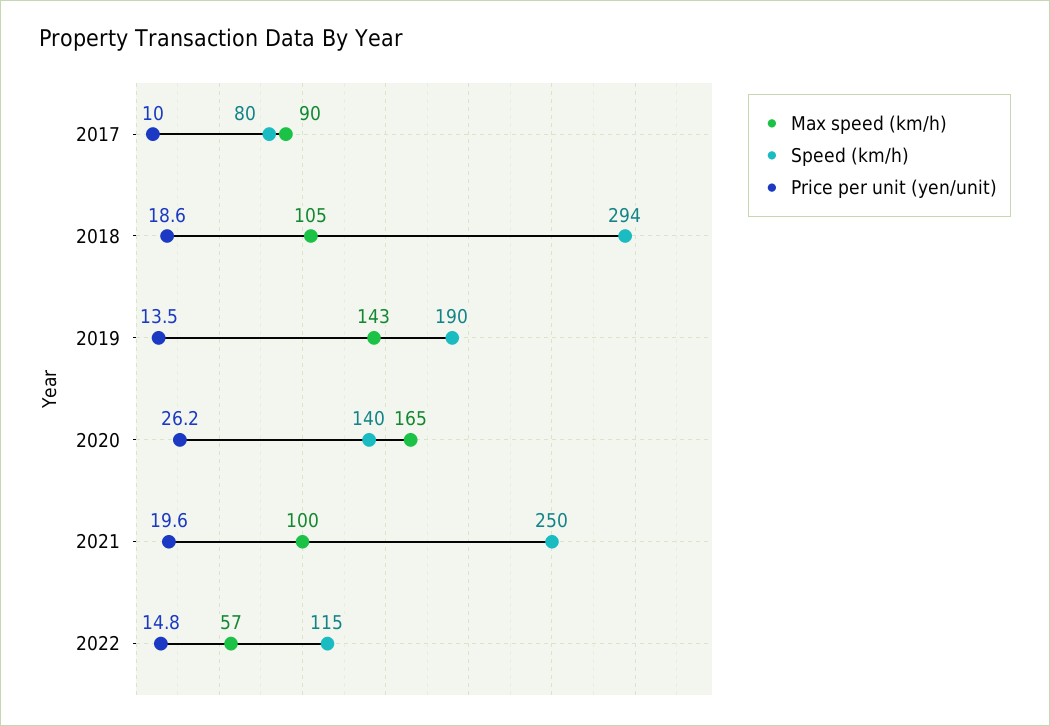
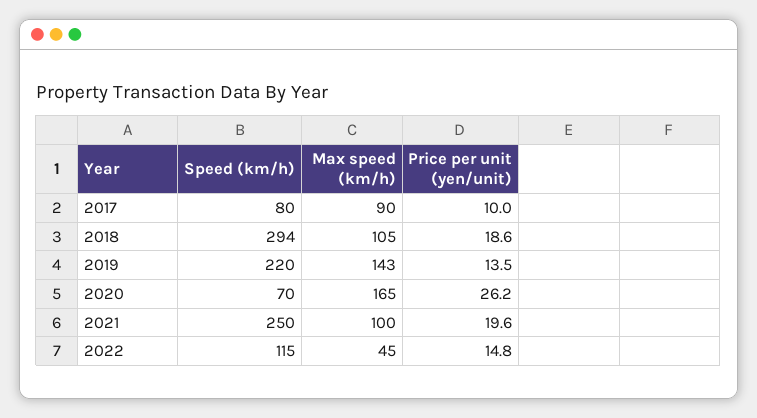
  {
    "Max speed (km/h)": {
      "2017": 90,
      "2018": 105,
      "2019": 143,
      "2020": 165,
      "2021": 100,
-     "2022": 57
+     "2022": 45
    },
    "Speed (km/h)": {
      "2017": 80,
      "2018": 294,
-     "2019": 190,
+     "2019": 220,
-     "2020": 140,
+     "2020": 70,
      "2021": 250,
      "2022": 115
    },
    "Price per unit (yen/unit)": {
      "2017": 10,
      "2018": 18.6,
      "2019": 13.5,
      "2020": 26.2,
      "2021": 19.6,
      "2022": 14.8
    }
  }

